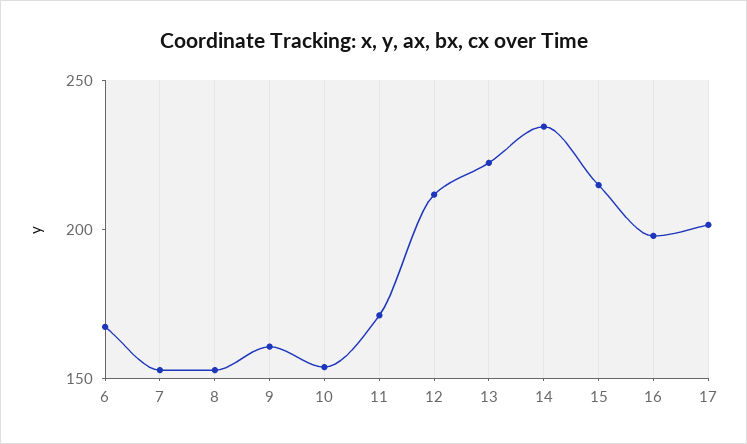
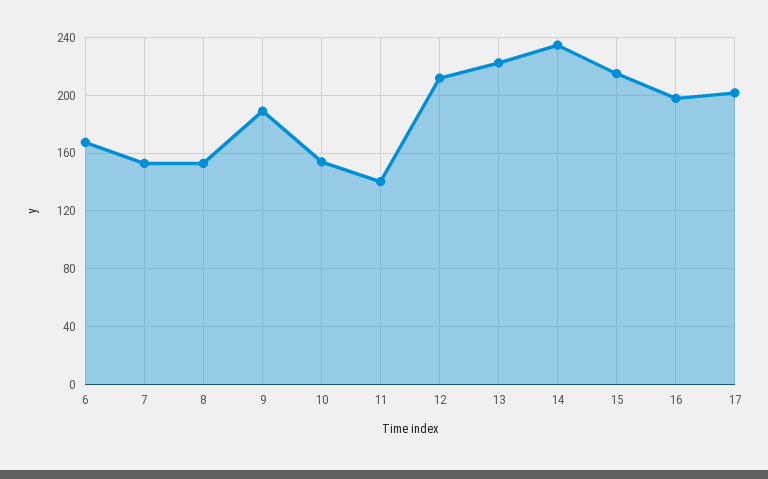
  {
    "6": 165,
    "7": 155,
    "8": 155,
-   "9": 160,
+   "9": 190,
    "10": 155,
-   "11": 170,
+   "11": 140,
    "12": 210,
    "13": 220,
    "14": 235,
    "15": 215,
    "16": 200,
    "17": 200
  }

